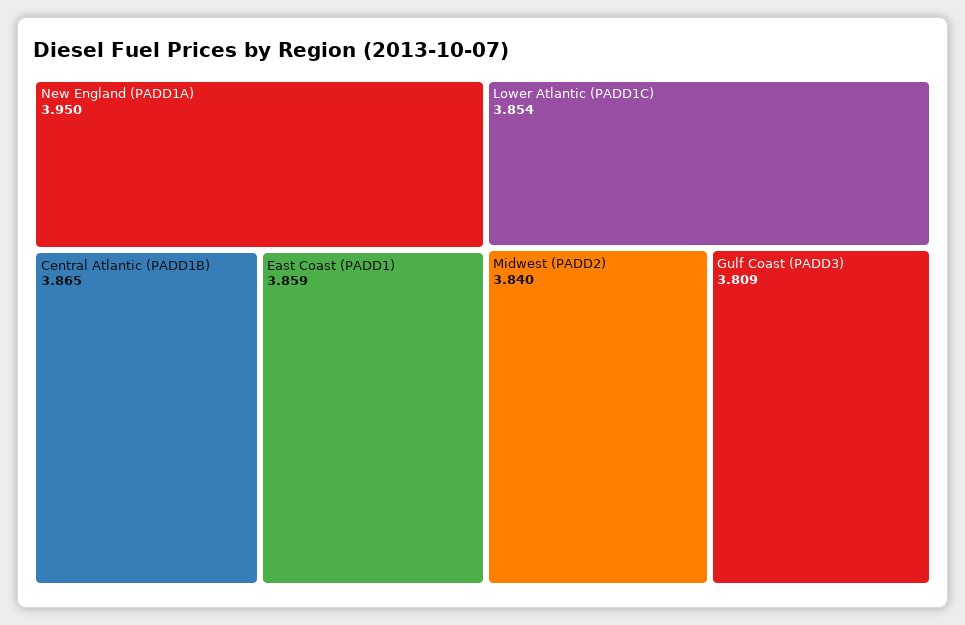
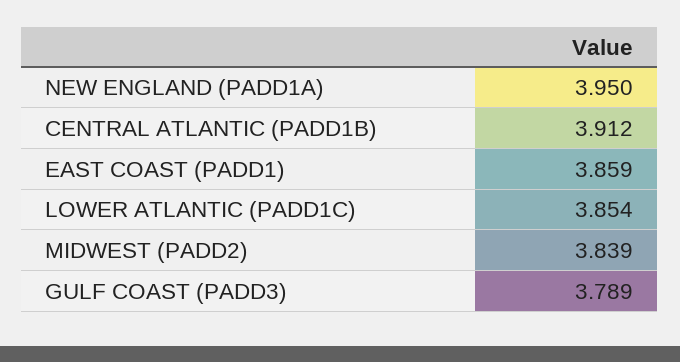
  {
    "New England (PADD1A)": 3.95,
-   "Central Atlantic (PADD1B)": 3.865,
+   "Central Atlantic (PADD1B)": 3.912,
    "East Coast (PADD1)": 3.859,
    "Lower Atlantic (PADD1C)": 3.854,
-   "Midwest (PADD2)": 3.84,
+   "Midwest (PADD2)": 3.839,
-   "Gulf Coast (PADD3)": 3.809
+   "Gulf Coast (PADD3)": 3.789
  }

